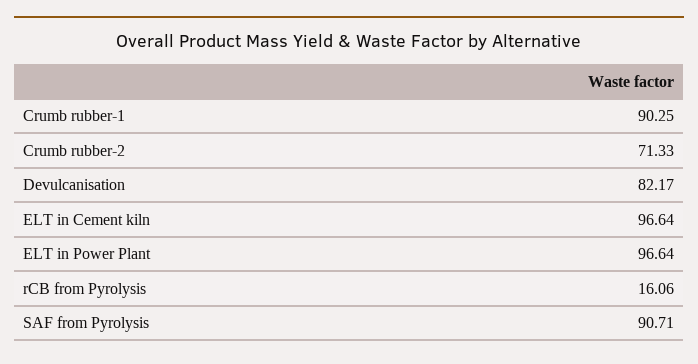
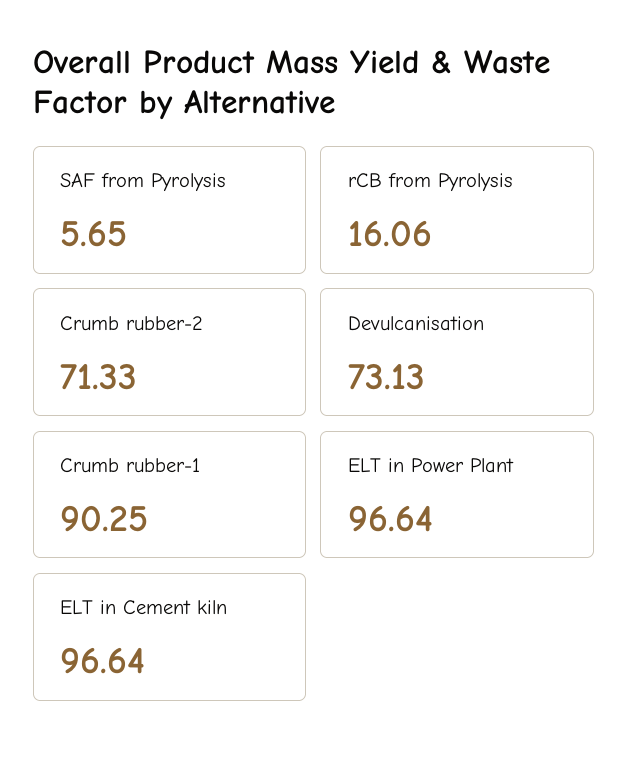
  {
    "Crumb rubber-1": 90.25,
    "Crumb rubber-2": 71.33,
-   "Devulcanisation": 82.17,
+   "Devulcanisation": 73.13,
    "ELT in Cement kiln": 96.64,
    "ELT in Power Plant": 96.64,
    "rCB from Pyrolysis": 16.06,
-   "SAF from Pyrolysis": 90.71
+   "SAF from Pyrolysis": 5.65
  }

